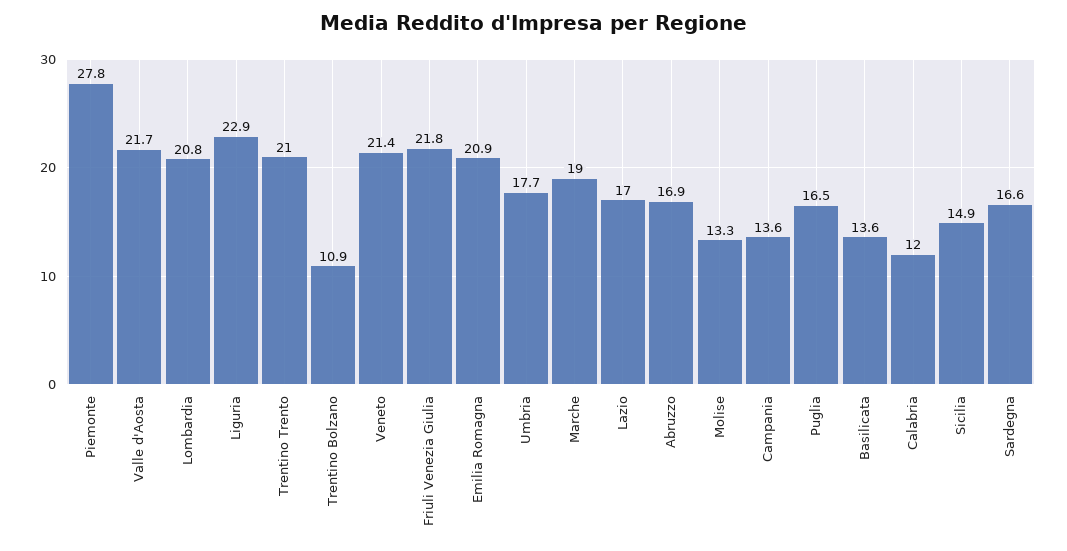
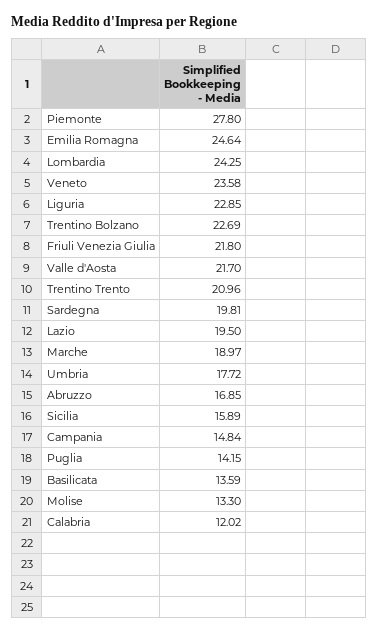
  {
    "Piemonte": 27.8,
    "Valle d'Aosta": 21.7,
-   "Lombardia": 20.8,
+   "Lombardia": 24.25,
    "Liguria": 22.85,
    "Trentino Trento": 20.96,
-   "Trentino Bolzano": 10.9,
+   "Trentino Bolzano": 22.69,
-   "Veneto": 21.4,
+   "Veneto": 23.58,
    "Friuli Venezia Giulia": 21.8,
-   "Emilia Romagna": 20.9,
+   "Emilia Romagna": 24.64,
    "Umbria": 17.72,
    "Marche": 18.97,
-   "Lazio": 17,
+   "Lazio": 19.5,
    "Abruzzo": 16.85,
    "Molise": 13.3,
-   "Campania": 13.6,
+   "Campania": 14.84,
-   "Puglia": 16.5,
+   "Puglia": 14.15,
    "Basilicata": 13.59,
    "Calabria": 12.02,
-   "Sicilia": 14.9,
+   "Sicilia": 15.89,
-   "Sardegna": 16.6
+   "Sardegna": 19.81
  }

